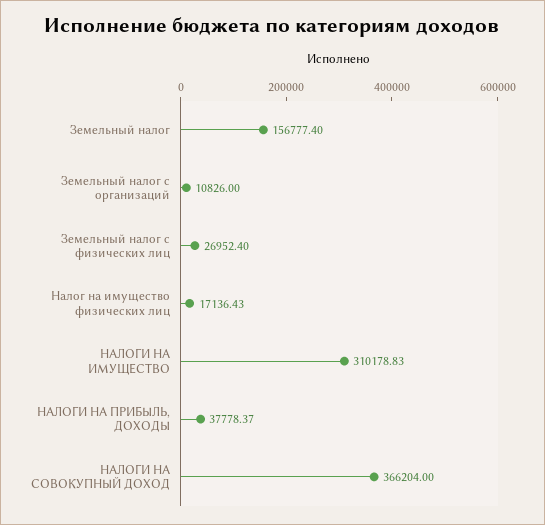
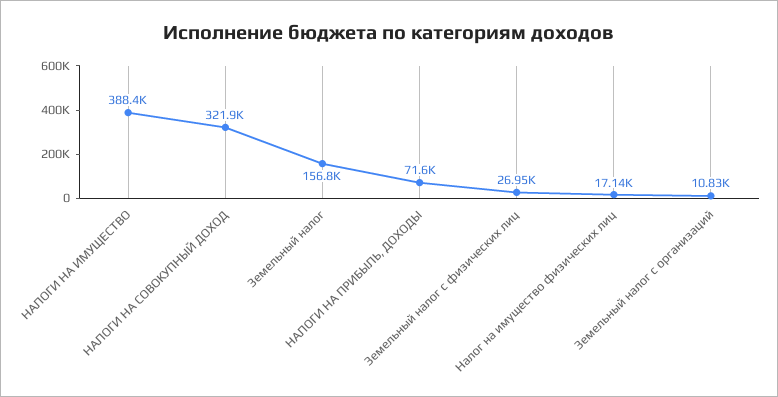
  {
    "Земельный налог": 156777.4,
    "Земельный налог с организаций": 10826,
    "Земельный налог с физических лиц": 26952.4,
    "Налог на имущество физических лиц": 17136.43,
-   "НАЛОГИ НА ИМУЩЕСТВО": 310178.83,
+   "НАЛОГИ НА ИМУЩЕСТВО": 388400,
-   "НАЛОГИ НА ПРИБЫЛЬ, ДОХОДЫ": 37778.37,
+   "НАЛОГИ НА ПРИБЫЛЬ, ДОХОДЫ": 71600,
-   "НАЛОГИ НА СОВОКУПНЫЙ ДОХОД": 366204
+   "НАЛОГИ НА СОВОКУПНЫЙ ДОХОД": 321900
  }

